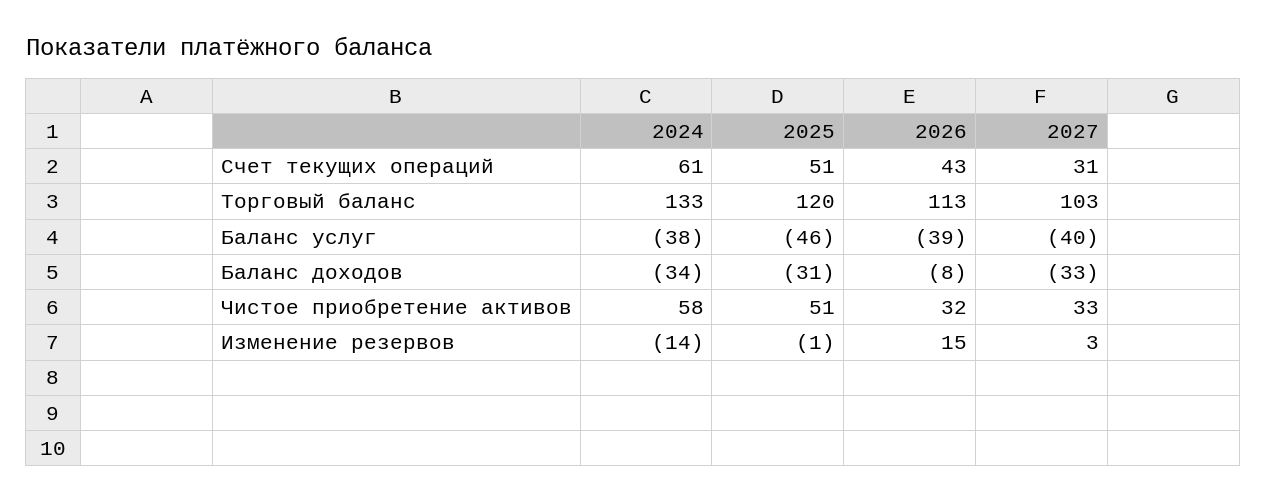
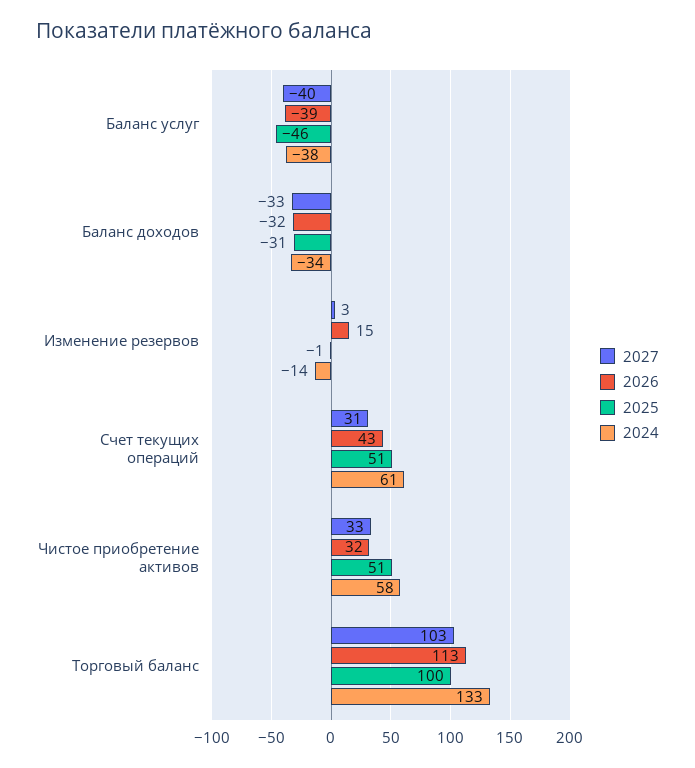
  {
    "2024": {
      "Счет текущих операций": 61,
      "Торговый баланс": 133,
      "Баланс услуг": -38,
      "Баланс доходов": -34,
      "Чистое приобретение активов": 58,
      "Изменение резервов": -14
    },
    "2025": {
      "Счет текущих операций": 51,
-     "Торговый баланс": 120,
+     "Торговый баланс": 100,
      "Баланс услуг": -46,
      "Баланс доходов": -31,
      "Чистое приобретение активов": 51,
      "Изменение резервов": -1
    },
    "2026": {
      "Счет текущих операций": 43,
      "Торговый баланс": 113,
      "Баланс услуг": -39,
-     "Баланс доходов": -8,
+     "Баланс доходов": -32,
      "Чистое приобретение активов": 32,
      "Изменение резервов": 15
    },
    "2027": {
      "Счет текущих операций": 31,
      "Торговый баланс": 103,
      "Баланс услуг": -40,
      "Баланс доходов": -33,
      "Чистое приобретение активов": 33,
      "Изменение резервов": 3
    }
  }

